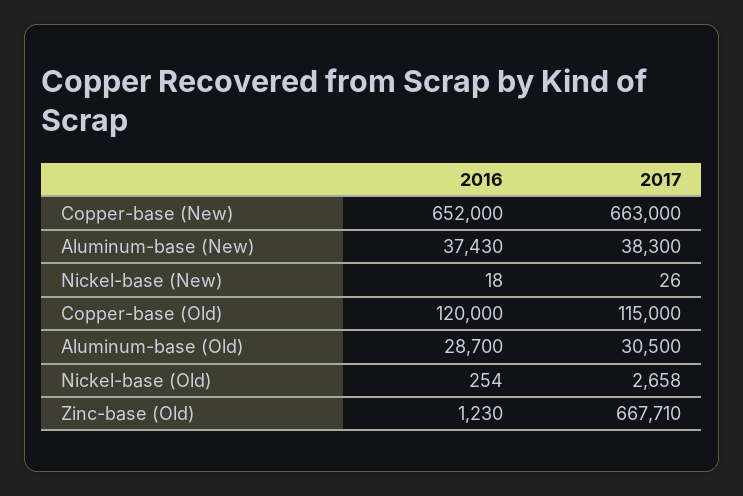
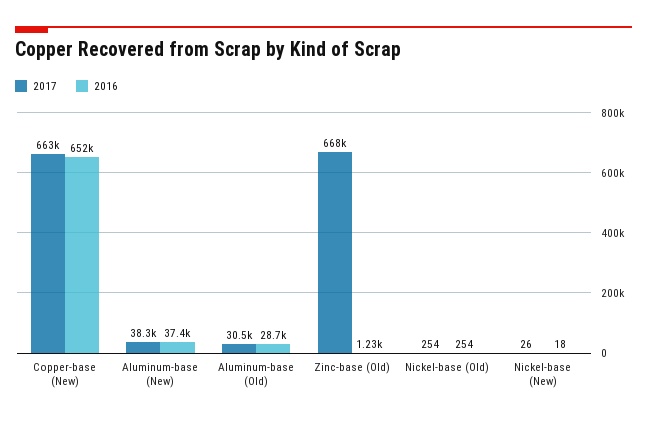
  {
    "2016": {
      "Copper-base (New)": 652000,
      "Aluminum-base (New)": 37430,
      "Nickel-base (New)": 18,
-     "Copper-base (Old)": 120000,
      "Aluminum-base (Old)": 28700,
      "Nickel-base (Old)": 254,
      "Zinc-base (Old)": 1230
    },
    "2017": {
      "Copper-base (New)": 663000,
      "Aluminum-base (New)": 38300,
      "Nickel-base (New)": 26,
-     "Copper-base (Old)": 115000,
      "Aluminum-base (Old)": 30500,
-     "Nickel-base (Old)": 2658,
+     "Nickel-base (Old)": 254,
      "Zinc-base (Old)": 667710
    }
  }

